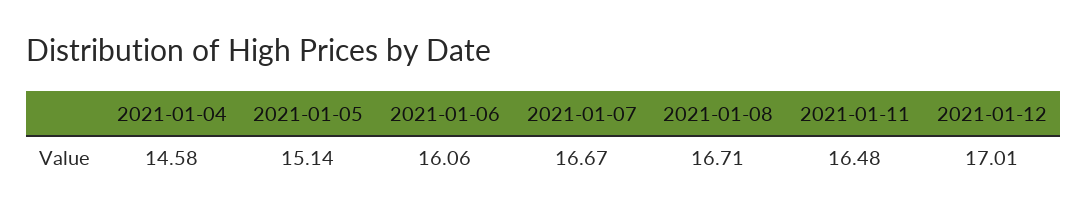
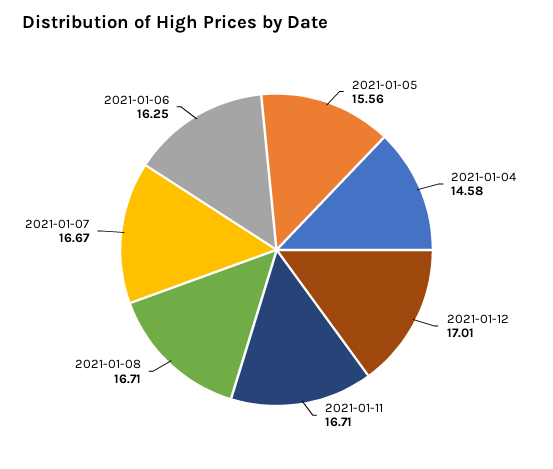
  {
    "2021-01-04": 14.58,
-   "2021-01-05": 15.14,
+   "2021-01-05": 15.56,
-   "2021-01-06": 16.06,
+   "2021-01-06": 16.25,
    "2021-01-07": 16.67,
    "2021-01-08": 16.71,
-   "2021-01-11": 16.48,
+   "2021-01-11": 16.71,
    "2021-01-12": 17.01
  }

